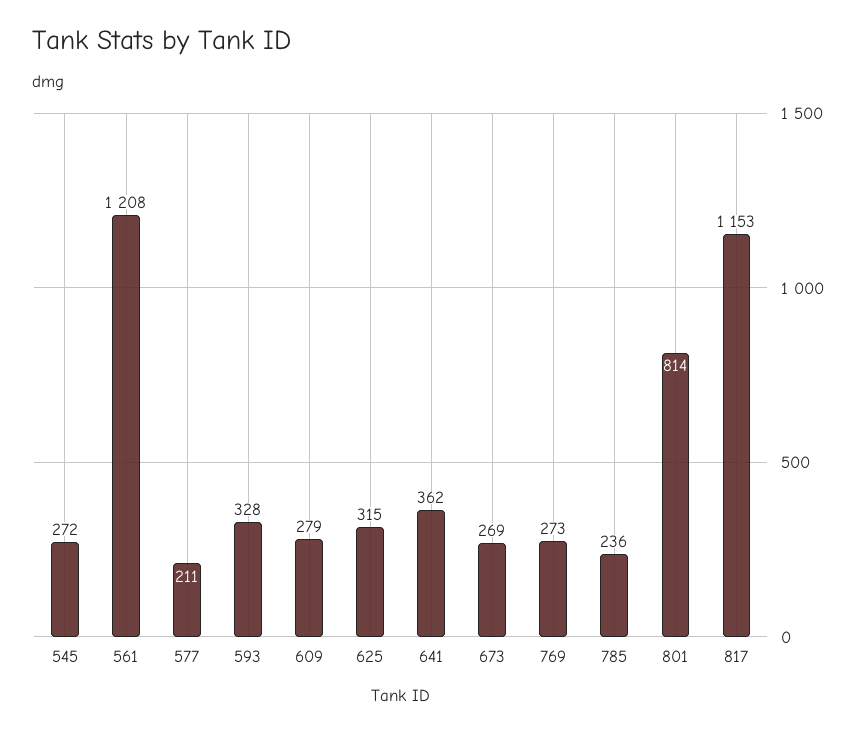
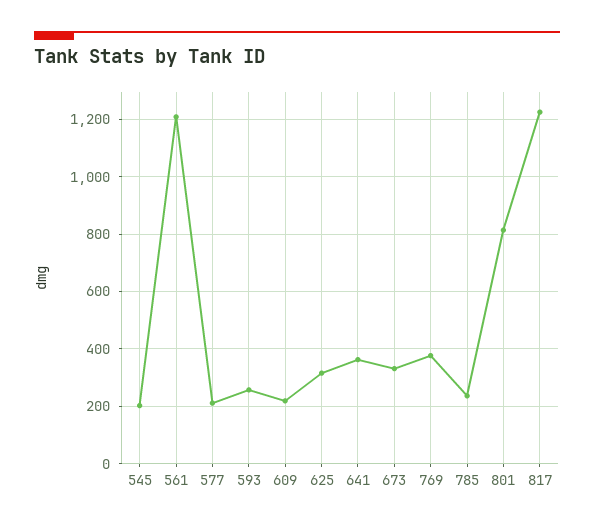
  {
-   "545": 272,
+   "545": 200,
    "561": 1208,
    "577": 211,
-   "593": 328,
+   "593": 250,
-   "609": 279,
+   "609": 225,
    "625": 315,
    "641": 362,
-   "673": 269,
+   "673": 325,
-   "769": 273,
+   "769": 375,
    "785": 236,
    "801": 814,
-   "817": 1153
+   "817": 1225
  }

